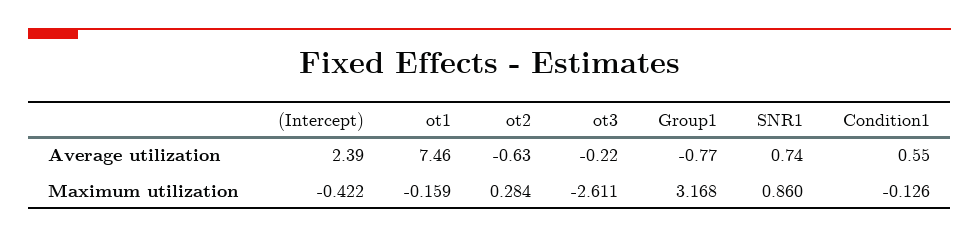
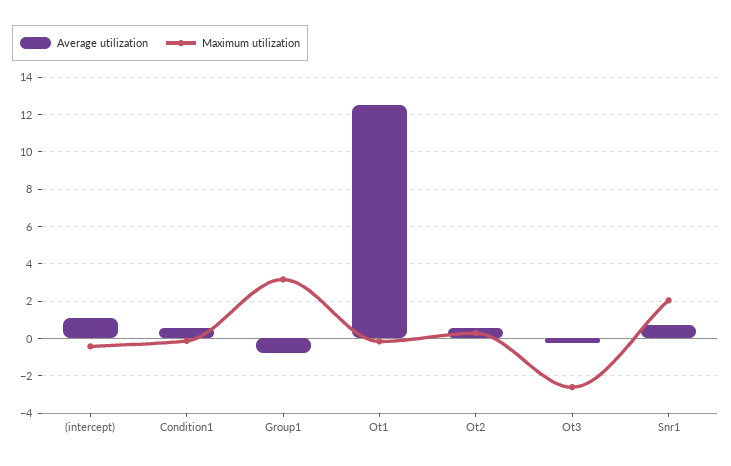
  {
    "Average utilization": {
-     "(Intercept)": 2.39,
+     "(Intercept)": 1,
-     "ot1": 7.46,
+     "ot1": 12.5,
-     "ot2": -0.63,
+     "ot2": 0.5,
      "ot3": -0.22,
      "Group1": -0.77,
      "SNR1": 0.74,
      "Condition1": 0.55
    },
    "Maximum utilization": {
      "(Intercept)": -0.422,
      "ot1": -0.159,
      "ot2": 0.284,
      "ot3": -2.611,
      "Group1": 3.168,
-     "SNR1": 0.86,
+     "SNR1": 2,
      "Condition1": -0.126
    }
  }

